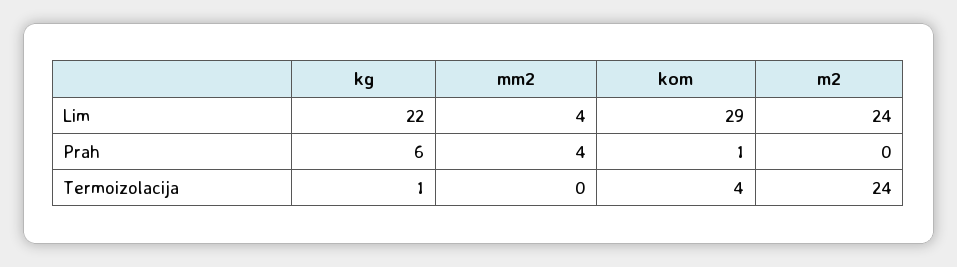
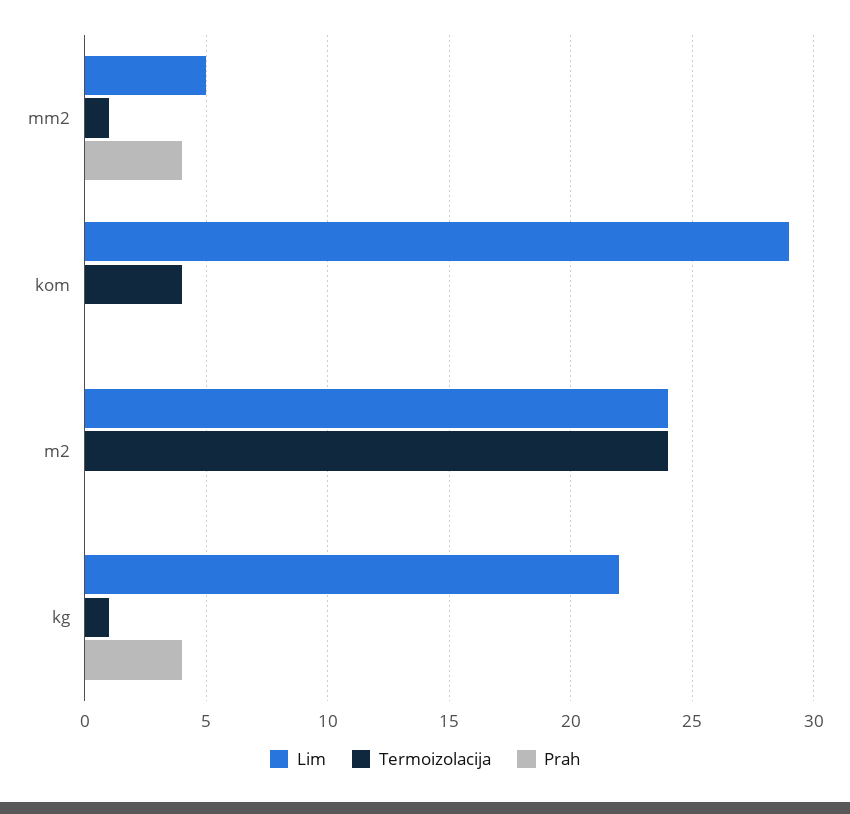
  {
    "Lim": {
      "kg": 22,
-     "mm2": 4,
+     "mm2": 5,
      "kom": 29,
      "m2": 24
    },
    "Prah": {
-     "kg": 6,
+     "kg": 4,
      "mm2": 4,
-     "kom": 1,
+     "kom": 0,
      "m2": 0
    },
    "Termoizolacija": {
      "kg": 1,
-     "mm2": 0,
+     "mm2": 1,
      "kom": 4,
      "m2": 24
    }
  }

